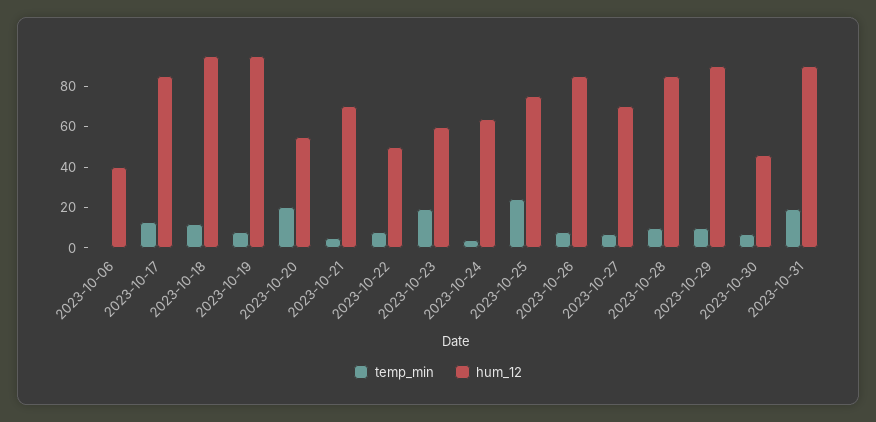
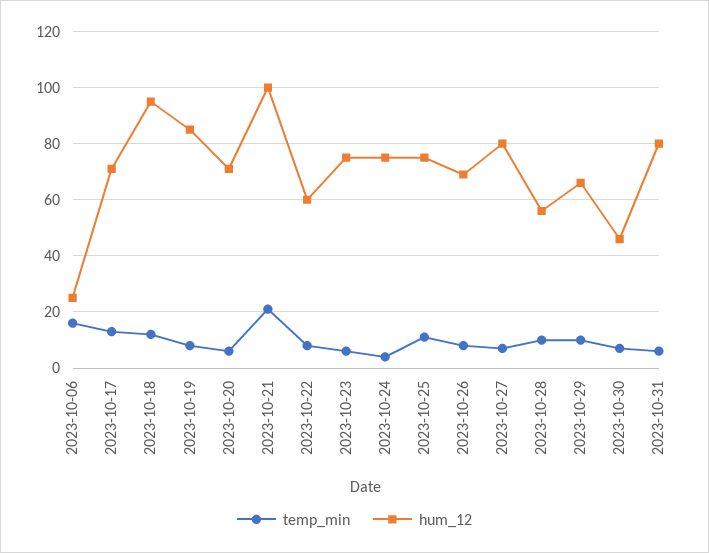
  {
    "temp_min": {
-     "2023-10-06": 0,
+     "2023-10-06": 15,
      "2023-10-17": 15,
      "2023-10-18": 10,
      "2023-10-19": 10,
-     "2023-10-20": 20,
+     "2023-10-20": 5,
-     "2023-10-21": 5,
+     "2023-10-21": 20,
      "2023-10-22": 10,
-     "2023-10-23": 20,
+     "2023-10-23": 5,
      "2023-10-24": 5,
-     "2023-10-25": 25,
+     "2023-10-25": 10,
      "2023-10-26": 10,
      "2023-10-27": 5,
      "2023-10-28": 10,
      "2023-10-29": 10,
      "2023-10-30": 5,
-     "2023-10-31": 20
+     "2023-10-31": 5
    },
    "hum_12": {
-     "2023-10-06": 40,
+     "2023-10-06": 25,
-     "2023-10-17": 85,
+     "2023-10-17": 70,
      "2023-10-18": 95,
-     "2023-10-19": 95,
+     "2023-10-19": 85,
-     "2023-10-20": 55,
+     "2023-10-20": 70,
-     "2023-10-21": 70,
+     "2023-10-21": 100,
-     "2023-10-22": 50,
+     "2023-10-22": 60,
-     "2023-10-23": 60,
+     "2023-10-23": 75,
-     "2023-10-24": 65,
+     "2023-10-24": 75,
      "2023-10-25": 75,
-     "2023-10-26": 85,
+     "2023-10-26": 70,
-     "2023-10-27": 70,
+     "2023-10-27": 80,
-     "2023-10-28": 85,
+     "2023-10-28": 55,
-     "2023-10-29": 90,
+     "2023-10-29": 65,
      "2023-10-30": 45,
-     "2023-10-31": 90
+     "2023-10-31": 80
    }
  }

